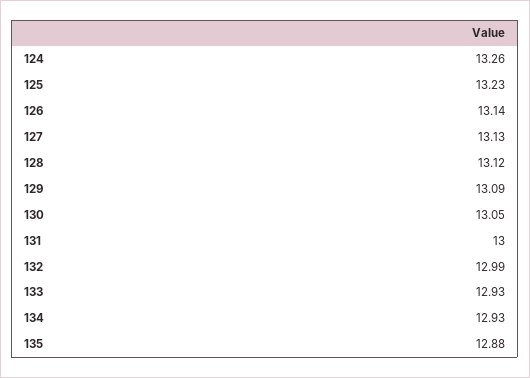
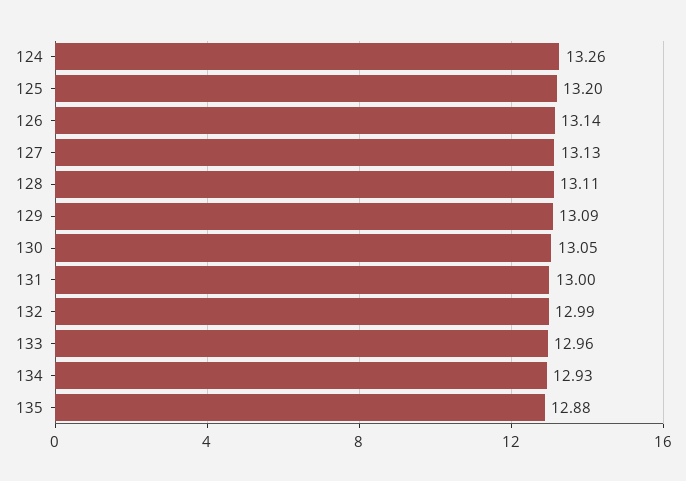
  {
    "124": 13.26,
-   "125": 13.23,
+   "125": 13.2,
    "126": 13.14,
    "127": 13.13,
-   "128": 13.12,
+   "128": 13.11,
    "129": 13.09,
    "130": 13.05,
    "131": 13,
    "132": 12.99,
-   "133": 12.93,
+   "133": 12.96,
    "134": 12.93,
    "135": 12.88
  }

